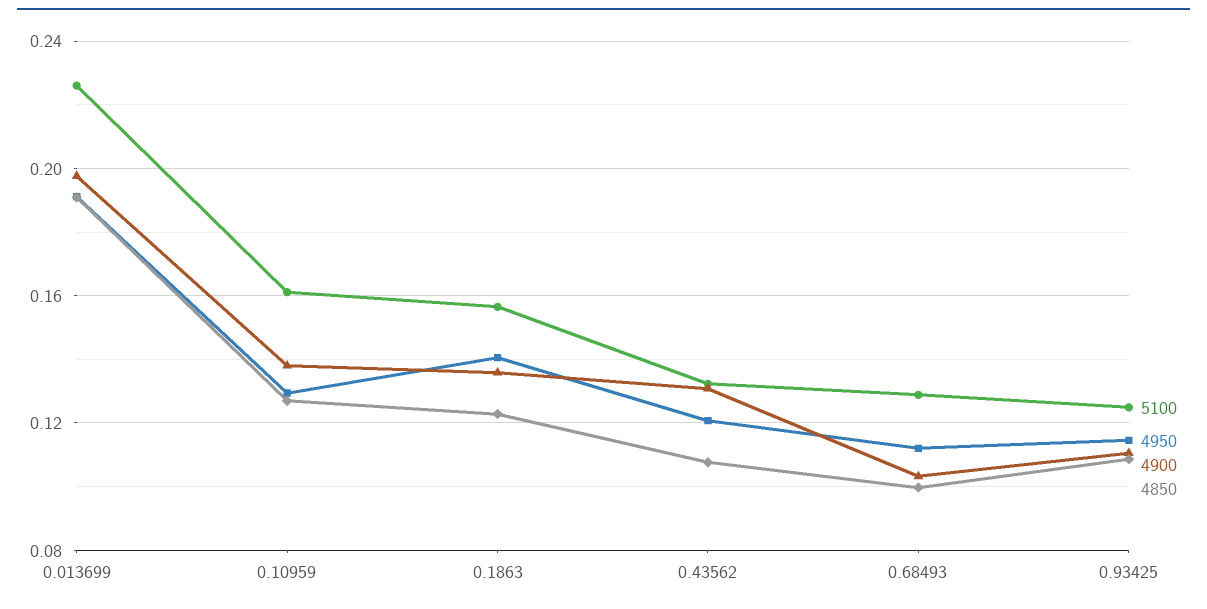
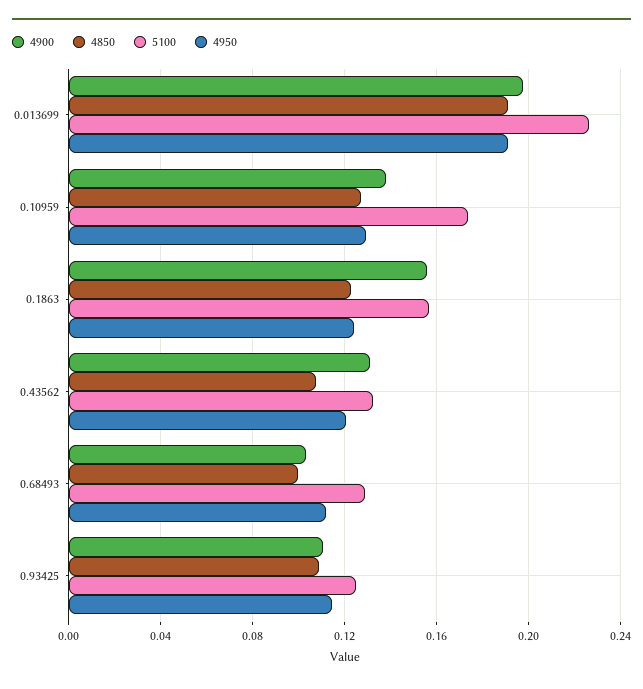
  {
    "5100": {
      "0.013699": 0.225,
-     "0.10959": 0.16,
+     "0.10959": 0.175,
      "0.1863": 0.155,
      "0.43562": 0.13,
      "0.68493": 0.13,
      "0.93425": 0.125
    },
    "4950": {
      "0.013699": 0.19,
      "0.10959": 0.13,
-     "0.1863": 0.14,
+     "0.1863": 0.125,
      "0.43562": 0.12,
      "0.68493": 0.11,
      "0.93425": 0.115
    },
    "4900": {
      "0.013699": 0.2,
      "0.10959": 0.14,
-     "0.1863": 0.135,
+     "0.1863": 0.155,
      "0.43562": 0.13,
      "0.68493": 0.105,
      "0.93425": 0.11
    },
    "4850": {
      "0.013699": 0.19,
      "0.10959": 0.125,
      "0.1863": 0.125,
      "0.43562": 0.11,
      "0.68493": 0.1,
      "0.93425": 0.11
    }
  }

